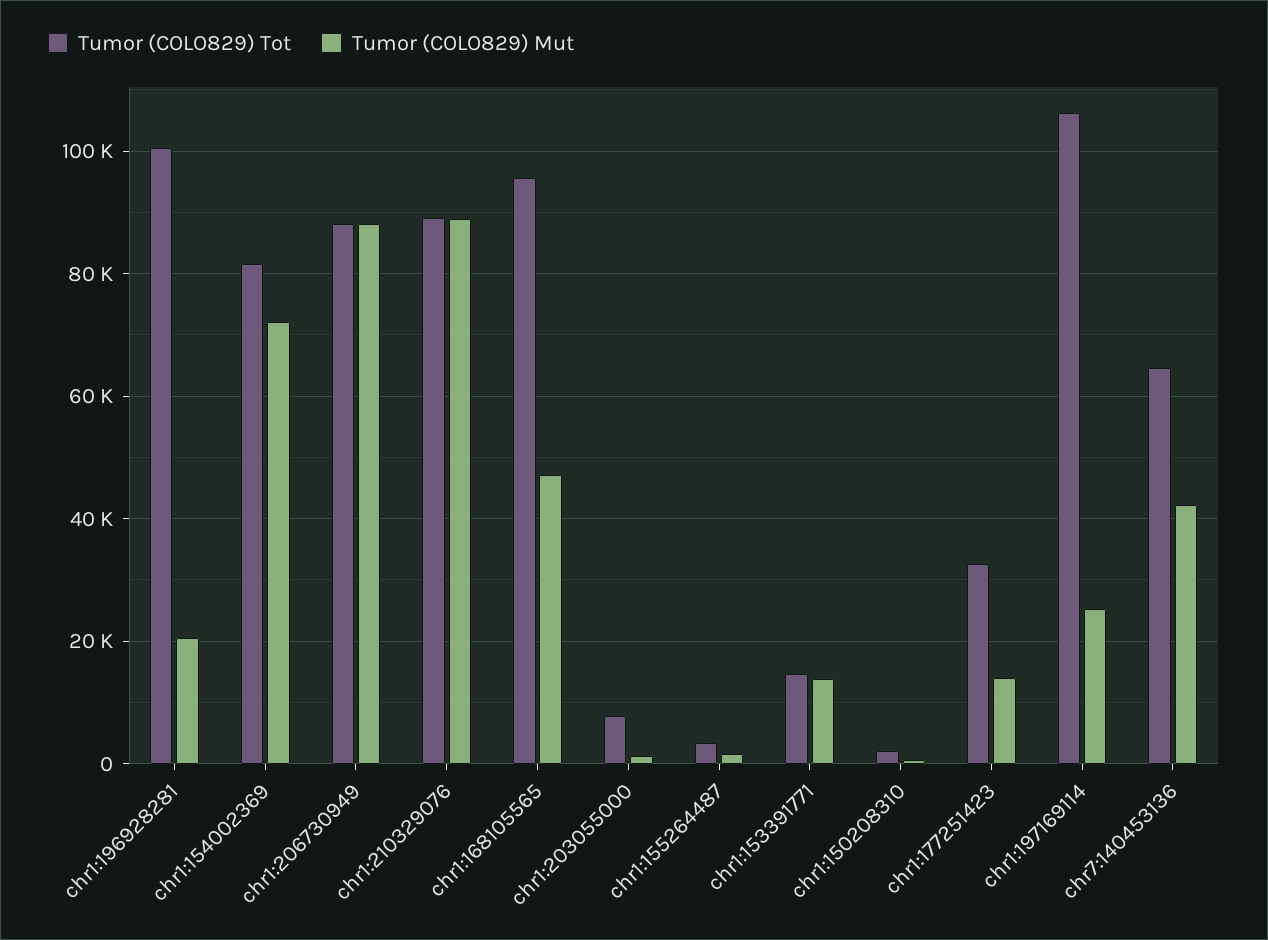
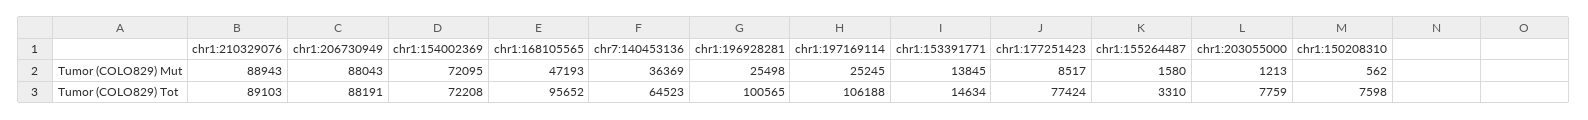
  {
    "Tumor (COLO829) Tot": {
      "chr1:196928281": 100565,
-     "chr1:154002369": 82000,
+     "chr1:154002369": 72208,
      "chr1:206730949": 88191,
      "chr1:210329076": 89103,
      "chr1:168105565": 95652,
      "chr1:203055000": 7759,
      "chr1:155264487": 3310,
      "chr1:153391771": 14634,
-     "chr1:150208310": 2000,
+     "chr1:150208310": 7598,
-     "chr1:177251423": 32000,
+     "chr1:177251423": 77424,
      "chr1:197169114": 106188,
      "chr7:140453136": 64523
    },
    "Tumor (COLO829) Mut": {
-     "chr1:196928281": 20000,
+     "chr1:196928281": 25498,
      "chr1:154002369": 72095,
      "chr1:206730949": 88043,
      "chr1:210329076": 88943,
      "chr1:168105565": 47193,
      "chr1:203055000": 1213,
      "chr1:155264487": 1580,
      "chr1:153391771": 13845,
      "chr1:150208310": 562,
-     "chr1:177251423": 14000,
+     "chr1:177251423": 8517,
      "chr1:197169114": 25245,
-     "chr7:140453136": 42000
+     "chr7:140453136": 36369
    }
  }

